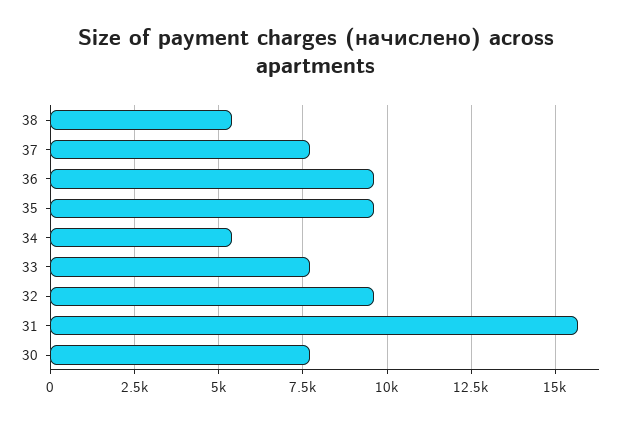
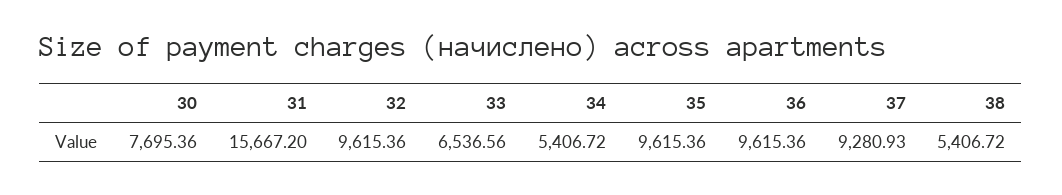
  {
    "38": 5406.72,
-   "37": 7750,
+   "37": 9280.93,
    "36": 9615.36,
    "35": 9615.36,
    "34": 5406.72,
-   "33": 7750,
+   "33": 6536.56,
    "32": 9615.36,
    "31": 15667.2,
    "30": 7695.36
  }

